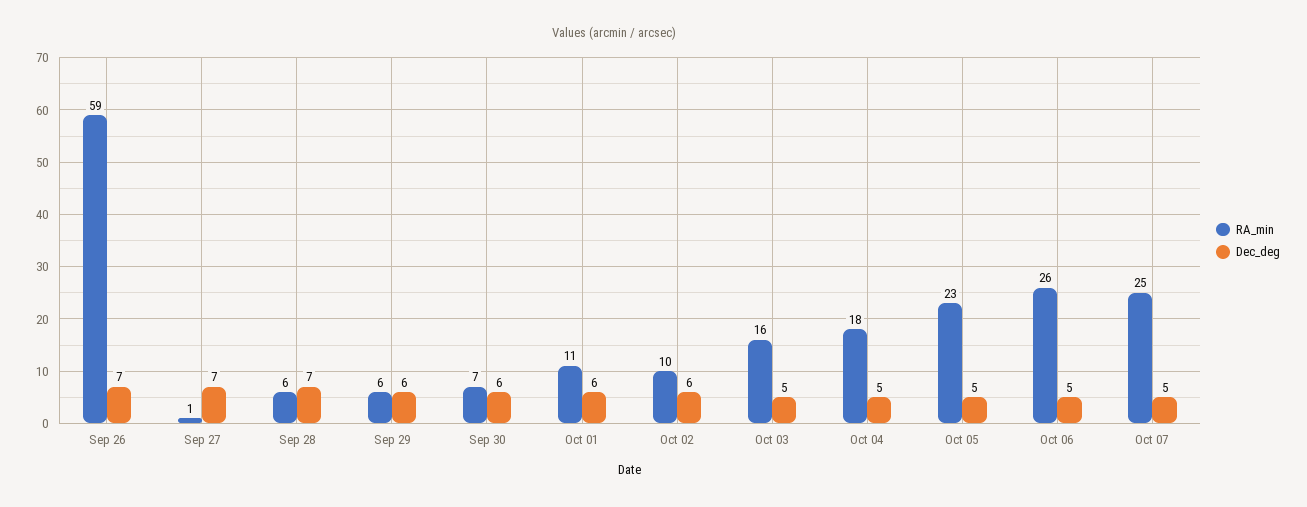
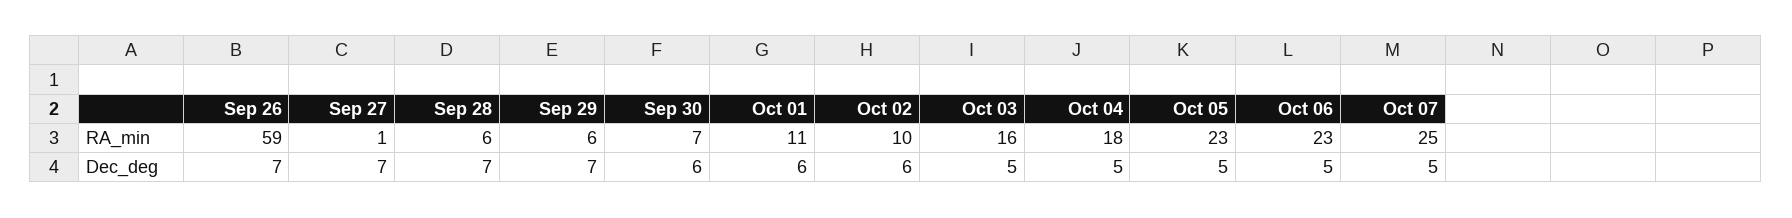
  {
    "RA_min": {
      "Sep 26": 59,
      "Sep 27": 1,
      "Sep 28": 6,
      "Sep 29": 6,
      "Sep 30": 7,
      "Oct 01": 11,
      "Oct 02": 10,
      "Oct 03": 16,
      "Oct 04": 18,
      "Oct 05": 23,
-     "Oct 06": 26,
+     "Oct 06": 23,
      "Oct 07": 25
    },
    "Dec_deg": {
      "Sep 26": 7,
      "Sep 27": 7,
      "Sep 28": 7,
-     "Sep 29": 6,
+     "Sep 29": 7,
      "Sep 30": 6,
      "Oct 01": 6,
      "Oct 02": 6,
      "Oct 03": 5,
      "Oct 04": 5,
      "Oct 05": 5,
      "Oct 06": 5,
      "Oct 07": 5
    }
  }

